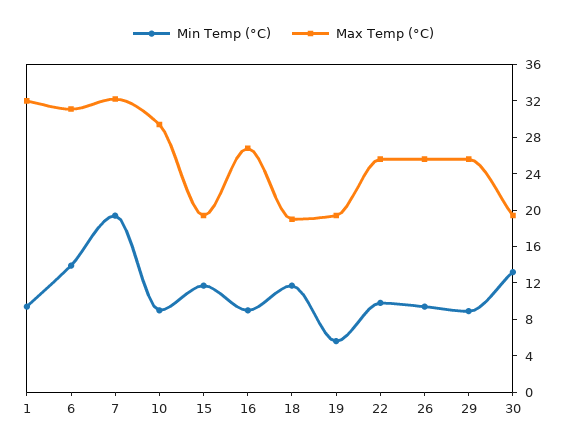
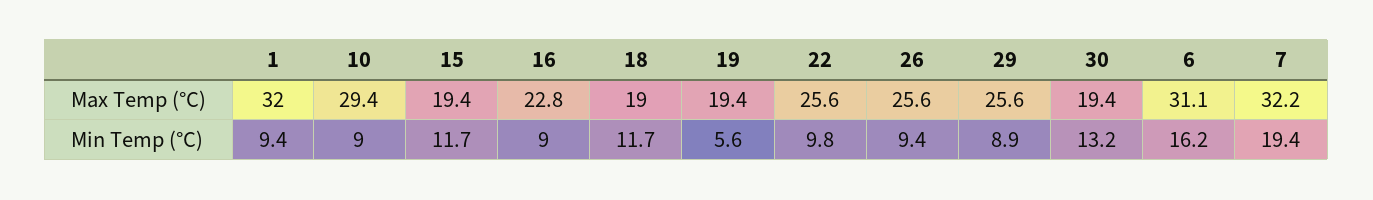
  {
    "Min Temp (°C)": {
      "1": 9.4,
-     "6": 14,
+     "6": 16.2,
      "7": 19.4,
      "10": 9,
      "15": 11.7,
      "16": 9,
      "18": 11.7,
      "19": 5.6,
      "22": 9.8,
      "26": 9.4,
      "29": 8.9,
      "30": 13.2
    },
    "Max Temp (°C)": {
      "1": 32,
      "6": 31.1,
      "7": 32.2,
      "10": 29.4,
      "15": 19.4,
-     "16": 27,
+     "16": 22.8,
      "18": 19,
      "19": 19.4,
      "22": 25.6,
      "26": 25.6,
      "29": 25.6,
      "30": 19.4
    }
  }

